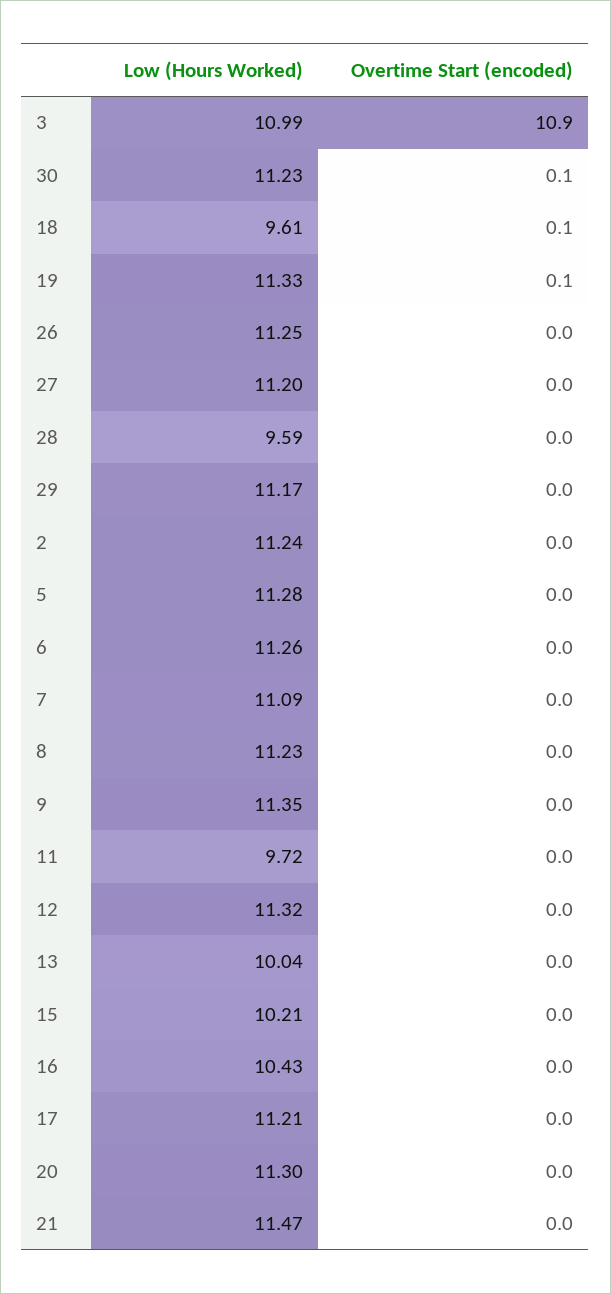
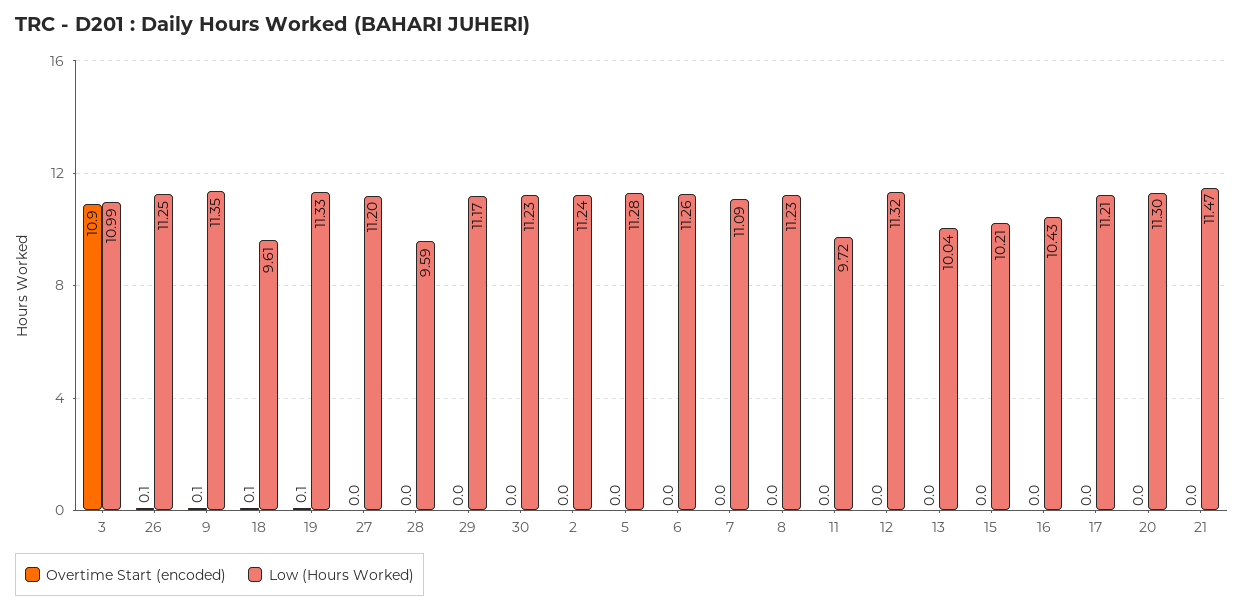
  {
    "Low (Hours Worked)": {
      "3": 10.99,
      "30": 11.23,
      "18": 9.61,
      "19": 11.33,
      "26": 11.25,
      "27": 11.2,
      "28": 9.59,
      "29": 11.17,
      "2": 11.24,
      "5": 11.28,
      "6": 11.26,
      "7": 11.09,
      "8": 11.23,
      "9": 11.35,
      "11": 9.72,
      "12": 11.32,
      "13": 10.04,
      "15": 10.21,
      "16": 10.43,
      "17": 11.21,
      "20": 11.3,
      "21": 11.47
    },
    "Overtime Start (encoded)": {
      "3": 10.9,
-     "30": 0.1,
+     "30": 0,
      "18": 0.1,
      "19": 0.1,
-     "26": 0,
+     "26": 0.1,
      "27": 0,
      "28": 0,
      "29": 0,
      "2": 0,
      "5": 0,
      "6": 0,
      "7": 0,
      "8": 0,
-     "9": 0,
+     "9": 0.1,
      "11": 0,
      "12": 0,
      "13": 0,
      "15": 0,
      "16": 0,
      "17": 0,
      "20": 0,
      "21": 0
    }
  }

